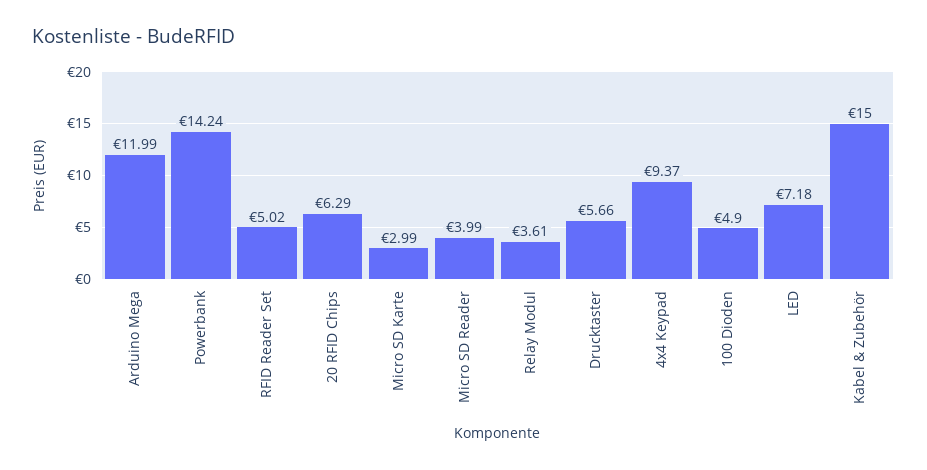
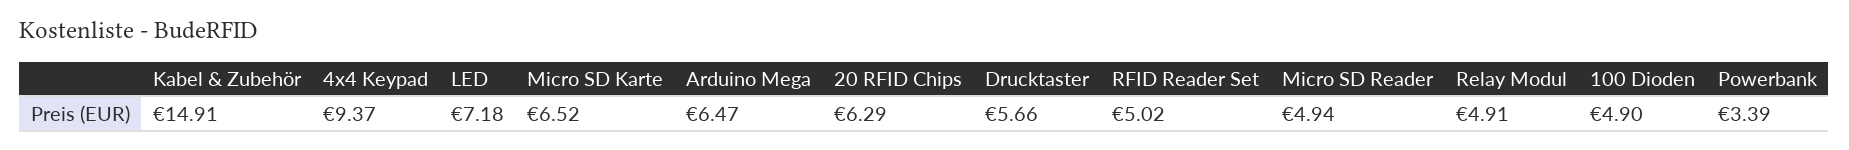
  {
-   "Arduino Mega": 11.99,
+   "Arduino Mega": 6.47,
-   "Powerbank": 14.24,
+   "Powerbank": 3.39,
    "RFID Reader Set": 5.02,
    "20 RFID Chips": 6.29,
-   "Micro SD Karte": 2.99,
+   "Micro SD Karte": 6.52,
-   "Micro SD Reader": 3.99,
+   "Micro SD Reader": 4.94,
-   "Relay Modul": 3.61,
+   "Relay Modul": 4.91,
    "Drucktaster": 5.66,
    "4x4 Keypad": 9.37,
    "100 Dioden": 4.9,
    "LED": 7.18,
-   "Kabel & Zubehör": 15
+   "Kabel & Zubehör": 14.91
  }

